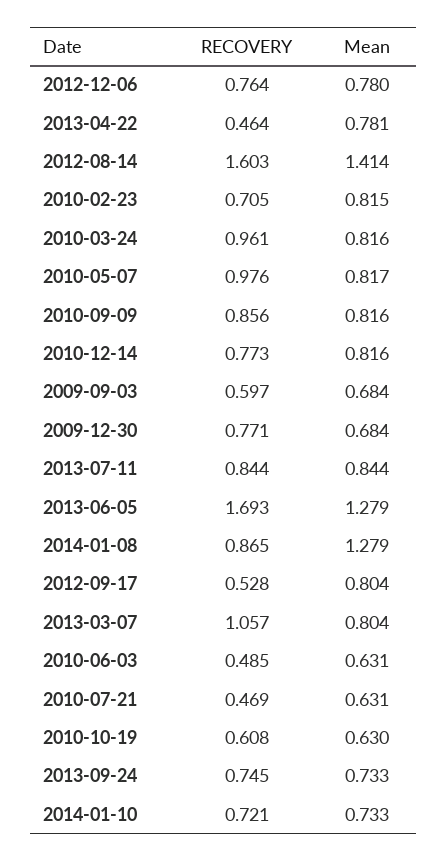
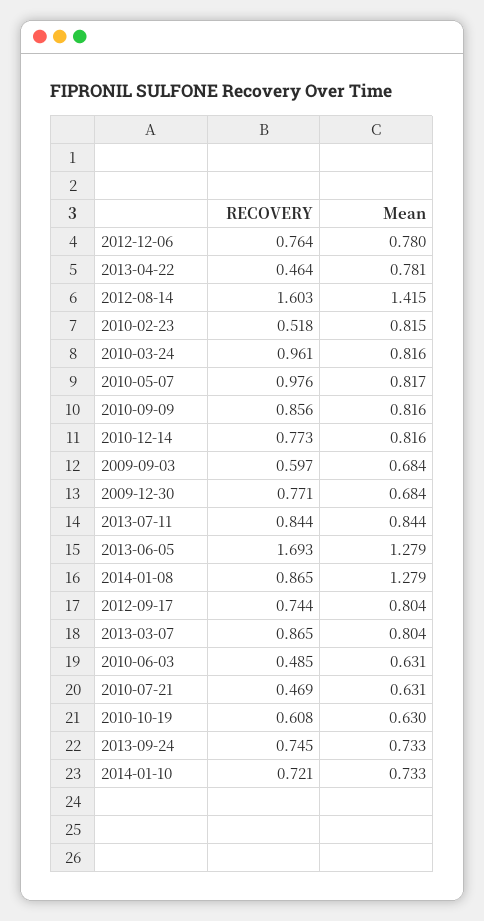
  {
    "RECOVERY": {
      "2012-12-06": 0.764,
      "2013-04-22": 0.464,
      "2012-08-14": 1.603,
-     "2010-02-23": 0.705,
+     "2010-02-23": 0.518,
      "2010-03-24": 0.961,
      "2010-05-07": 0.976,
      "2010-09-09": 0.856,
      "2010-12-14": 0.773,
      "2009-09-03": 0.597,
      "2009-12-30": 0.771,
      "2013-07-11": 0.844,
      "2013-06-05": 1.693,
      "2014-01-08": 0.865,
-     "2012-09-17": 0.528,
+     "2012-09-17": 0.744,
-     "2013-03-07": 1.057,
+     "2013-03-07": 0.865,
      "2010-06-03": 0.485,
      "2010-07-21": 0.469,
      "2010-10-19": 0.608,
      "2013-09-24": 0.745,
      "2014-01-10": 0.721
    },
    "Mean": {
      "2012-12-06": 0.78,
      "2013-04-22": 0.781,
-     "2012-08-14": 1.414,
+     "2012-08-14": 1.415,
      "2010-02-23": 0.815,
      "2010-03-24": 0.816,
      "2010-05-07": 0.817,
      "2010-09-09": 0.816,
      "2010-12-14": 0.816,
      "2009-09-03": 0.684,
      "2009-12-30": 0.684,
      "2013-07-11": 0.844,
      "2013-06-05": 1.279,
      "2014-01-08": 1.279,
      "2012-09-17": 0.804,
      "2013-03-07": 0.804,
      "2010-06-03": 0.631,
      "2010-07-21": 0.631,
      "2010-10-19": 0.63,
      "2013-09-24": 0.733,
      "2014-01-10": 0.733
    }
  }

